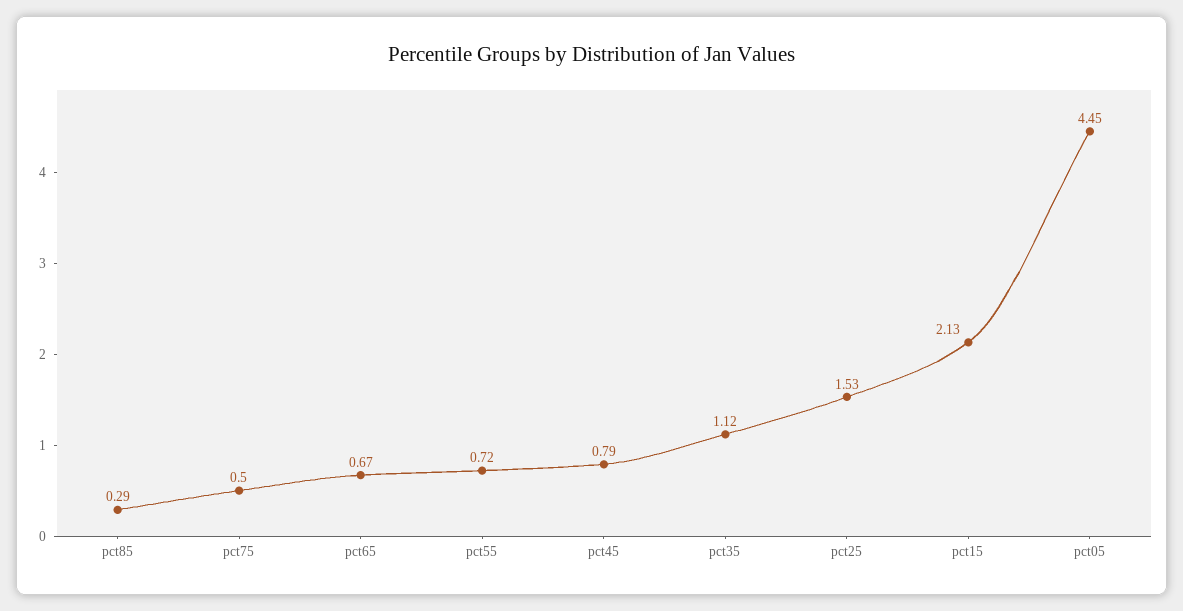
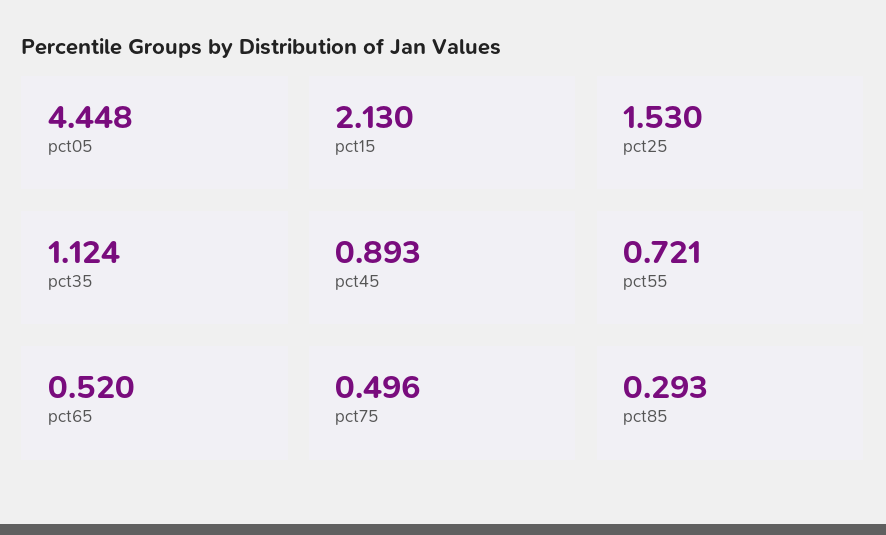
  {
    "pct85": 0.293,
    "pct75": 0.496,
-   "pct65": 0.67,
+   "pct65": 0.52,
    "pct55": 0.721,
-   "pct45": 0.79,
+   "pct45": 0.893,
    "pct35": 1.124,
    "pct25": 1.53,
    "pct15": 2.13,
    "pct05": 4.448
  }

